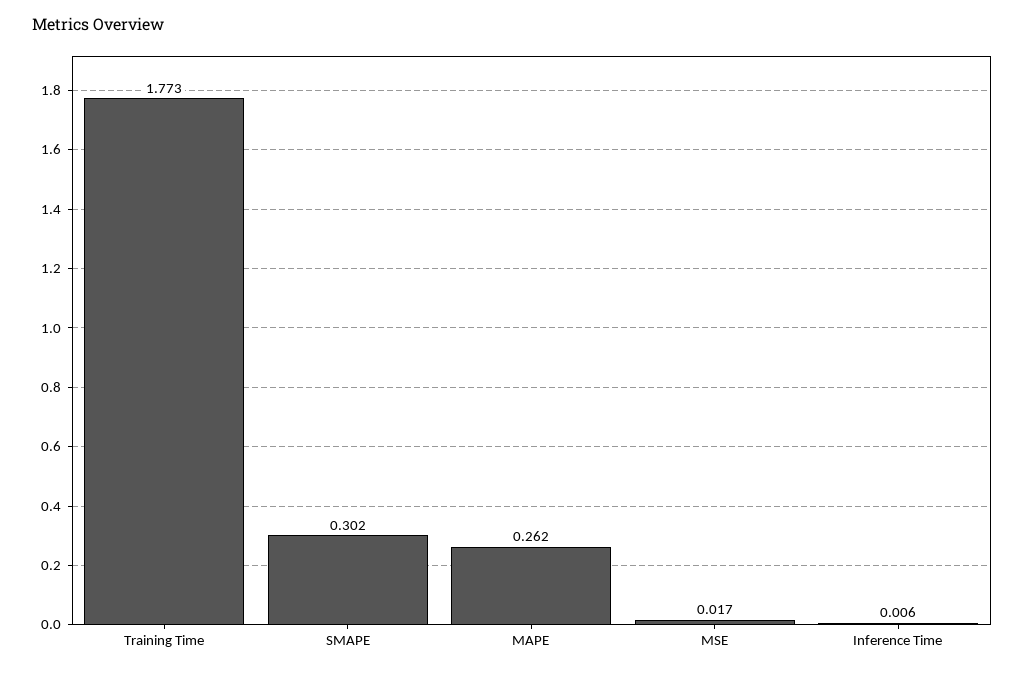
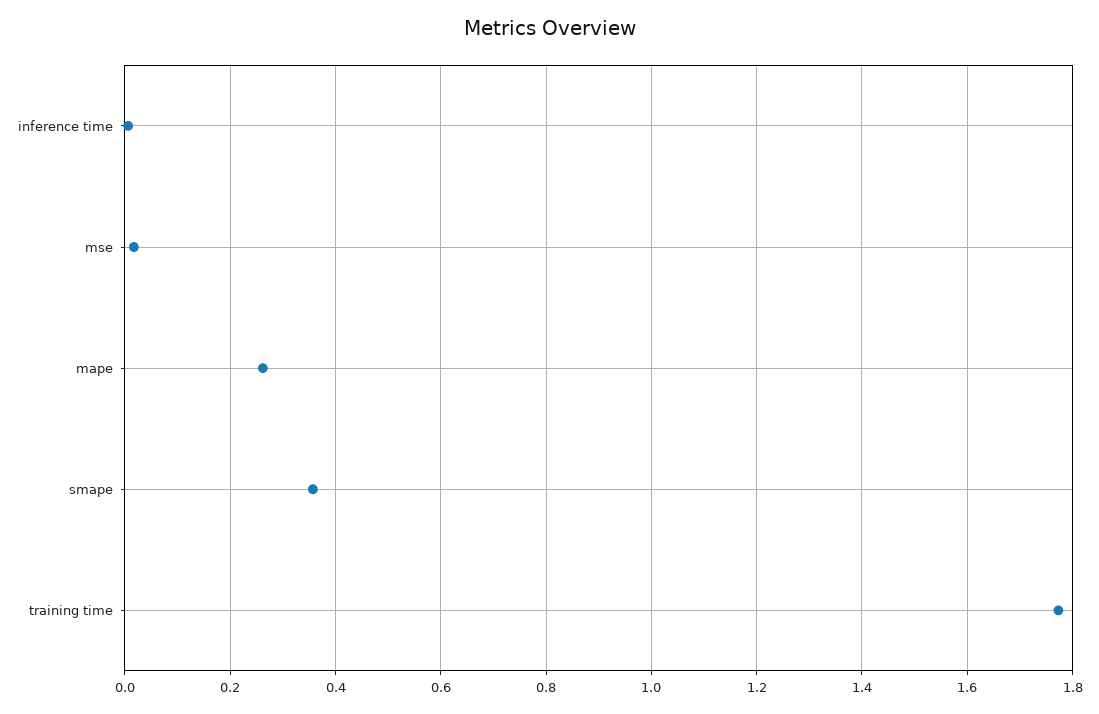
  {
    "Training Time": 1.773,
-   "SMAPE": 0.302,
+   "SMAPE": 0.36,
    "MAPE": 0.262,
    "MSE": 0.017,
    "Inference Time": 0.006
  }

